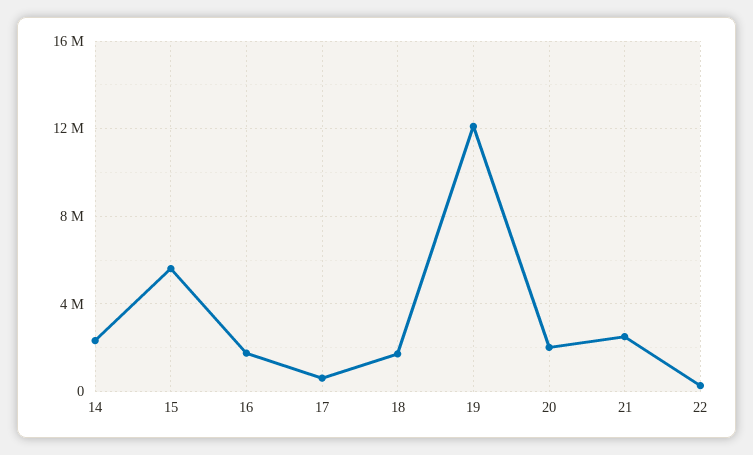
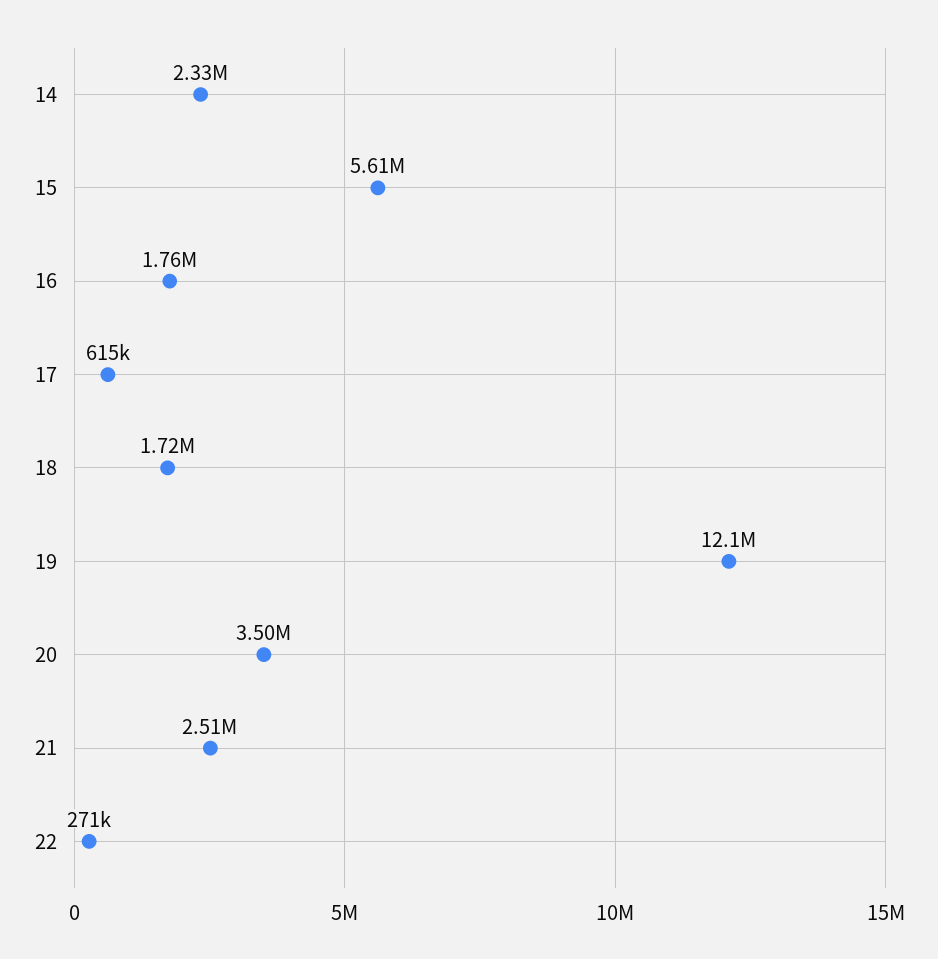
  {
    "14": 2330000,
    "15": 5610000,
    "16": 1760000,
    "17": 615000,
    "18": 1720000,
    "19": 12100000,
-   "20": 2000000,
+   "20": 3500000,
    "21": 2510000,
    "22": 271000
  }

